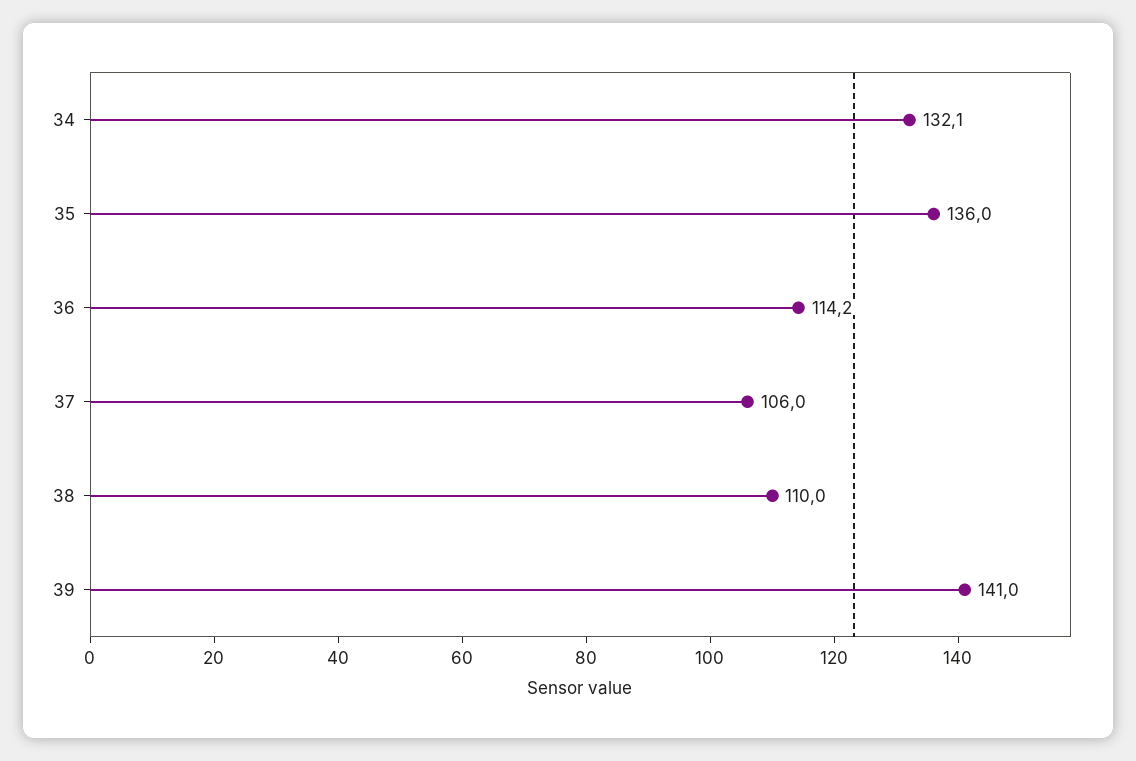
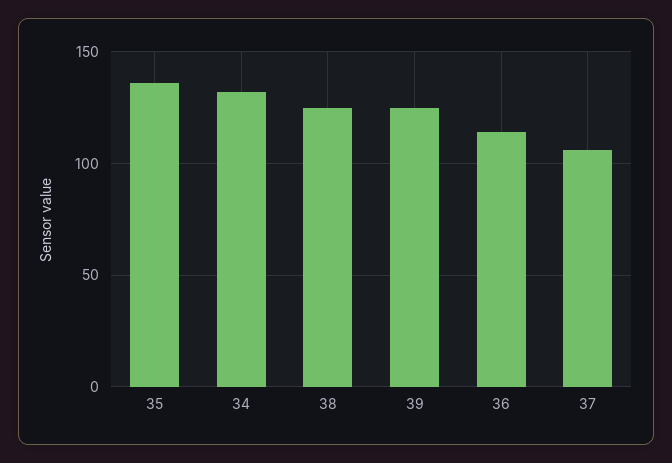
  {
    "34": 132.1,
    "35": 136,
    "36": 114.2,
    "37": 106,
-   "38": 110,
+   "38": 125,
-   "39": 141
+   "39": 125
  }

